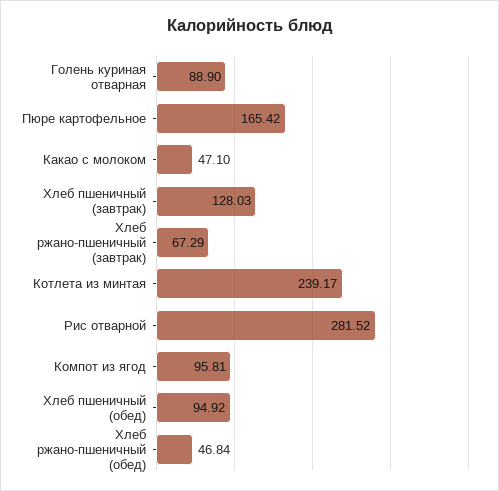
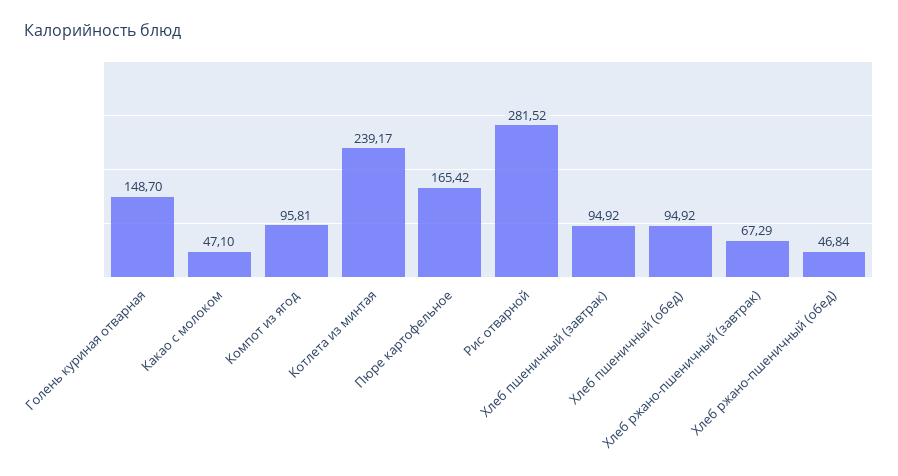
  {
-   "Голень куриная отварная": 88.9,
+   "Голень куриная отварная": 148.7,
    "Пюре картофельное": 165.42,
    "Какао с молоком": 47.1,
-   "Хлеб пшеничный (завтрак)": 128.03,
+   "Хлеб пшеничный (завтрак)": 94.92,
    "Хлеб ржано-пшеничный (завтрак)": 67.29,
    "Котлета из минтая": 239.17,
    "Рис отварной": 281.52,
    "Компот из ягод": 95.81,
    "Хлеб пшеничный (обед)": 94.92,
    "Хлеб ржано-пшеничный (обед)": 46.84
  }

